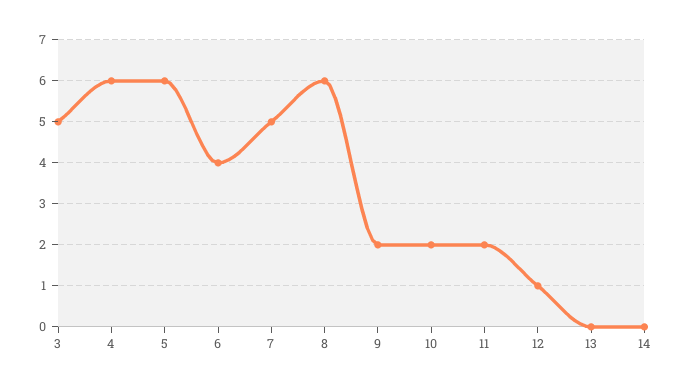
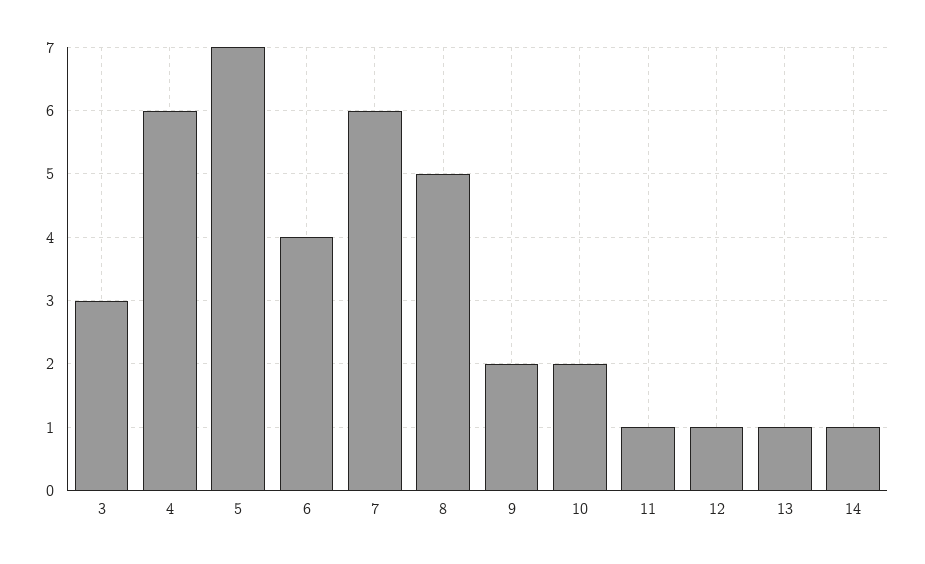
  {
-   "3": 5,
+   "3": 3,
    "4": 6,
-   "5": 6,
+   "5": 7,
    "6": 4,
-   "7": 5,
+   "7": 6,
-   "8": 6,
+   "8": 5,
    "9": 2,
    "10": 2,
-   "11": 2,
+   "11": 1,
    "12": 1,
-   "13": 0,
+   "13": 1,
-   "14": 0
+   "14": 1
  }

